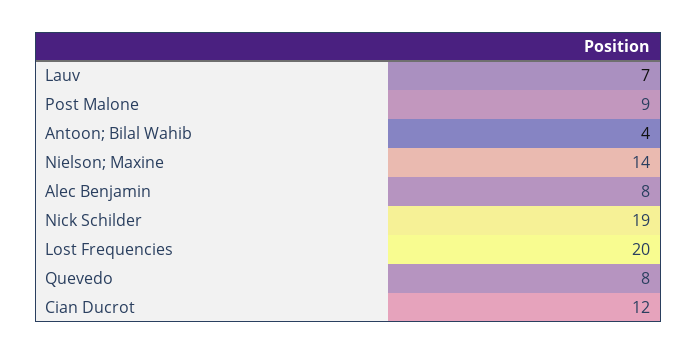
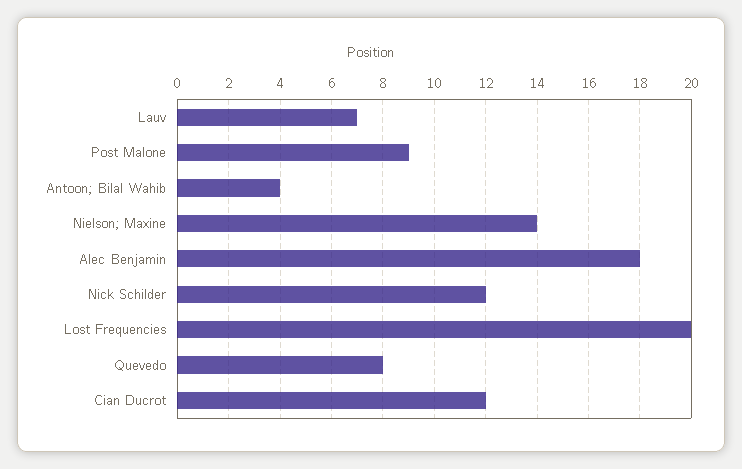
  {
    "Lauv": 7,
    "Post Malone": 9,
    "Antoon; Bilal Wahib": 4,
    "Nielson; Maxine": 14,
-   "Alec Benjamin": 8,
+   "Alec Benjamin": 18,
-   "Nick Schilder": 19,
+   "Nick Schilder": 12,
    "Lost Frequencies": 20,
    "Quevedo": 8,
    "Cian Ducrot": 12
  }

